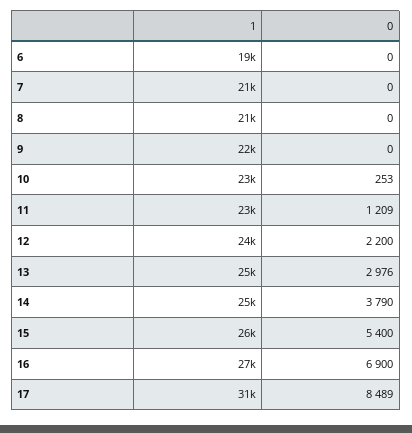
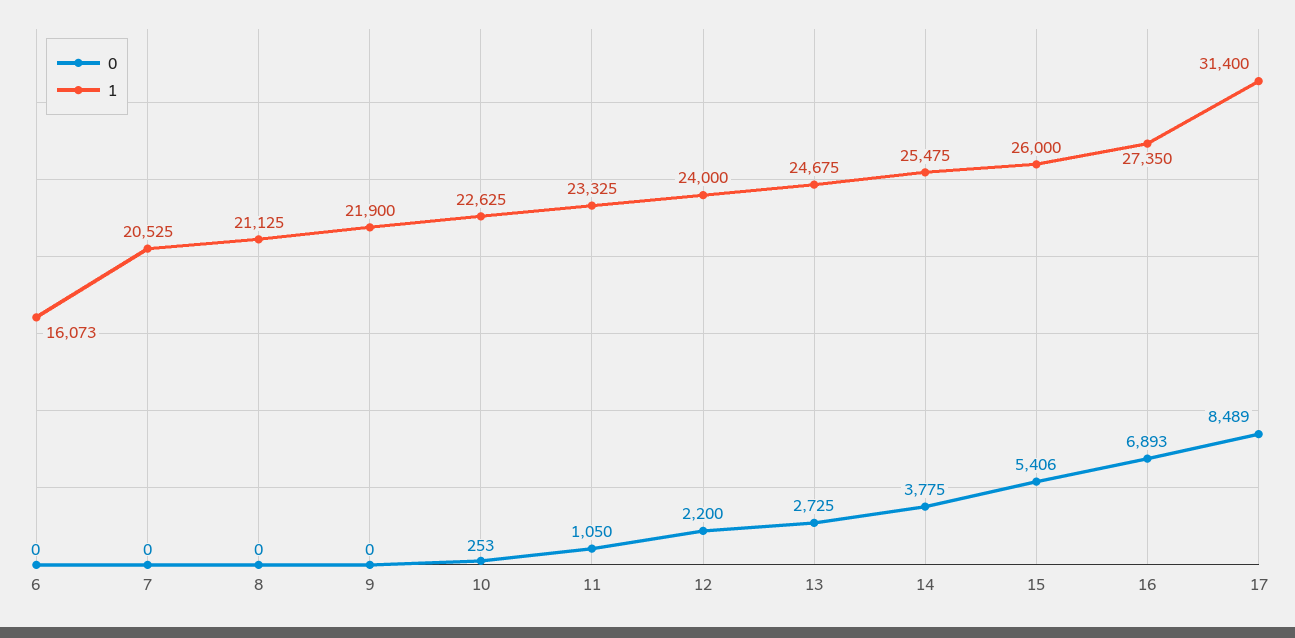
  {
    "1": {
-     "6": 19000,
+     "6": 16073,
      "7": 20525,
      "8": 21125,
      "9": 21900,
      "10": 22625,
      "11": 23325,
      "12": 24000,
      "13": 24675,
      "14": 25475,
      "15": 26000,
      "16": 27350,
      "17": 31400
    },
    "0": {
      "6": 0,
      "7": 0,
      "8": 0,
      "9": 0,
      "10": 253,
-     "11": 1209,
+     "11": 1050,
      "12": 2200,
-     "13": 2976,
+     "13": 2725,
-     "14": 3790,
+     "14": 3775,
-     "15": 5400,
+     "15": 5406,
-     "16": 6900,
+     "16": 6893,
      "17": 8489
    }
  }

